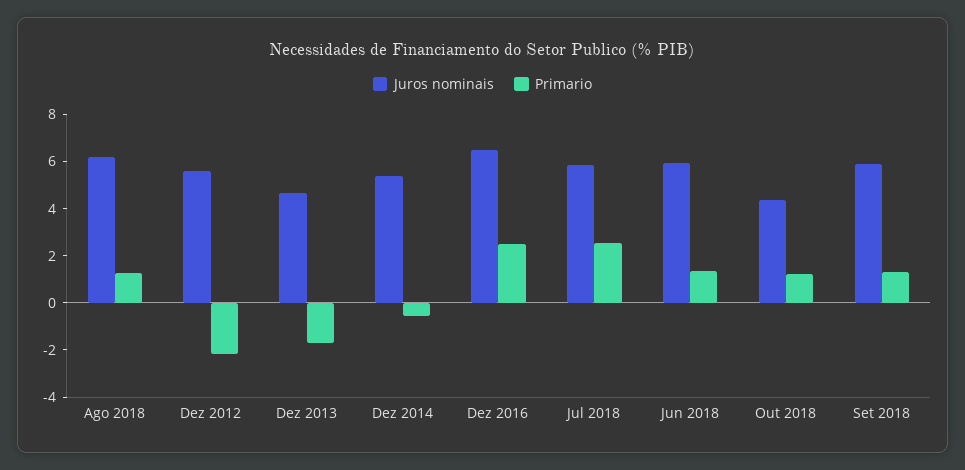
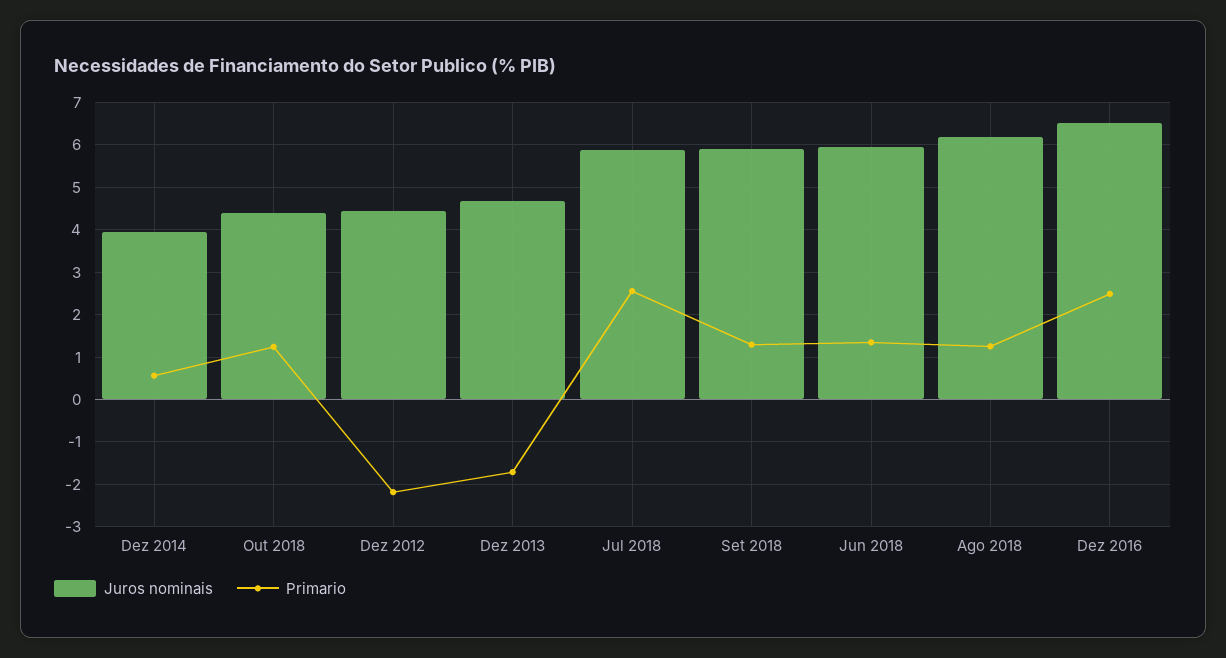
  {
    "Juros nominais": {
      "Ago 2018": 6.2,
-     "Dez 2012": 5.5,
+     "Dez 2012": 4.4,
      "Dez 2013": 4.6,
-     "Dez 2014": 5.5,
+     "Dez 2014": 4,
      "Dez 2016": 6.6,
      "Jul 2018": 5.8,
      "Jun 2018": 6,
      "Out 2018": 4.4,
      "Set 2018": 6
    },
    "Primario": {
      "Ago 2018": 1.2,
      "Dez 2012": -2.2,
      "Dez 2013": -1.8,
-     "Dez 2014": -0.5,
+     "Dez 2014": 0.6,
      "Dez 2016": 2.4,
      "Jul 2018": 2.6,
      "Jun 2018": 1.4,
      "Out 2018": 1.2,
      "Set 2018": 1.2
    }
  }

